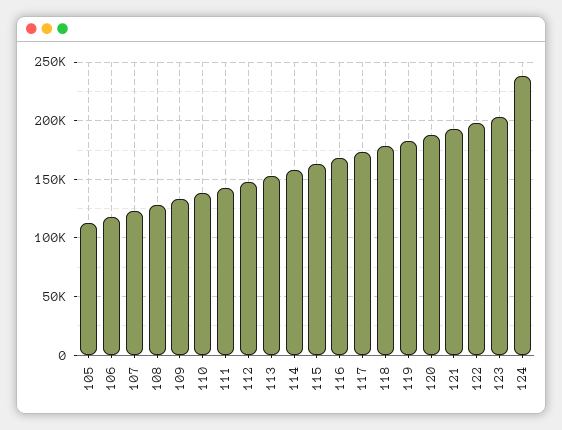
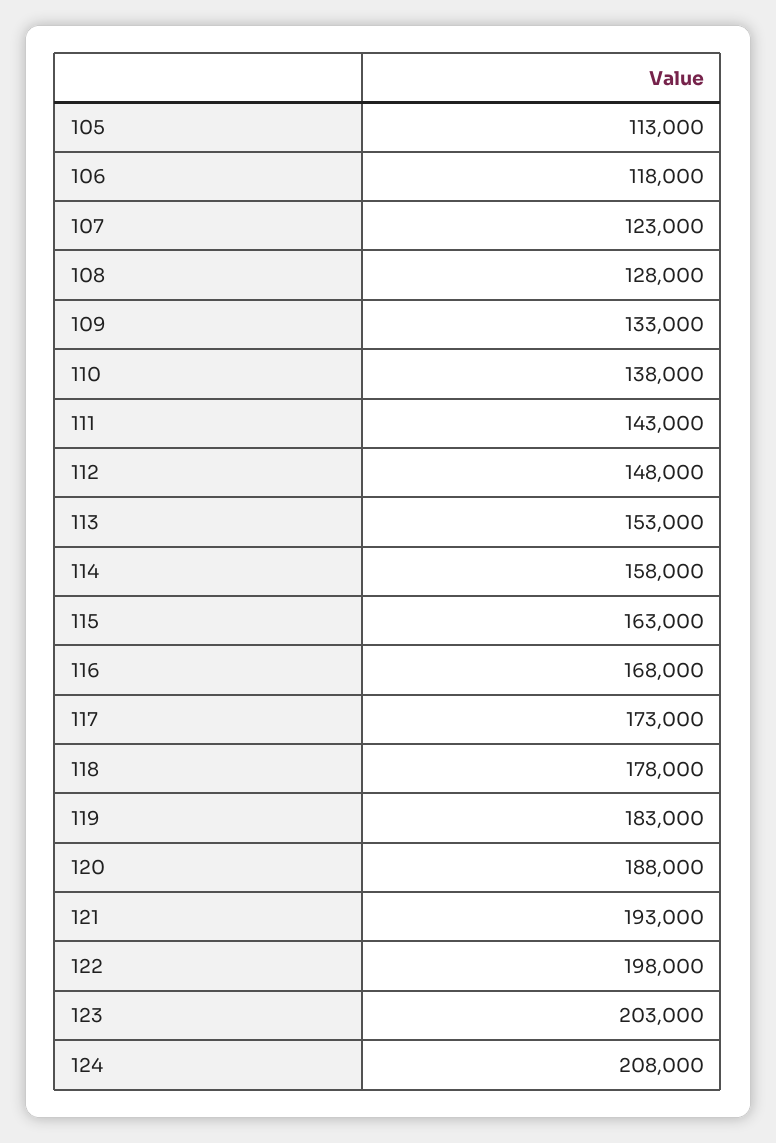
  {
    "105": 113000,
    "106": 118000,
    "107": 123000,
    "108": 128000,
    "109": 133000,
    "110": 138000,
    "111": 143000,
    "112": 148000,
    "113": 153000,
    "114": 158000,
    "115": 163000,
    "116": 168000,
    "117": 173000,
    "118": 178000,
    "119": 183000,
    "120": 188000,
    "121": 193000,
    "122": 198000,
    "123": 203000,
-   "124": 240000
+   "124": 208000
  }

